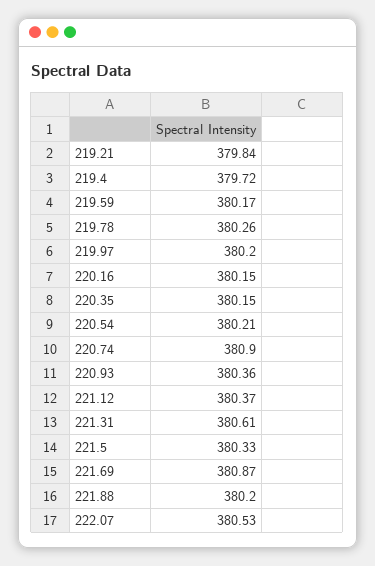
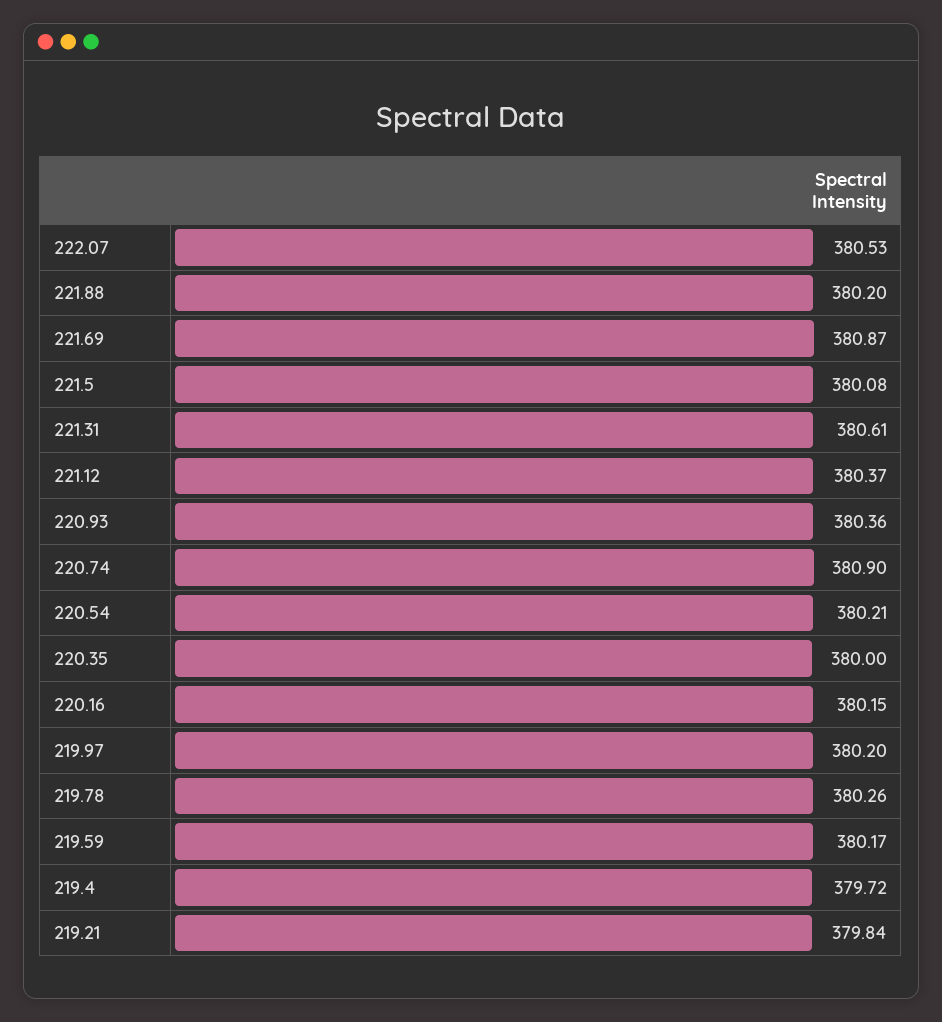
  {
    "219.21": 379.84,
    "219.4": 379.72,
    "219.59": 380.17,
    "219.78": 380.26,
    "219.97": 380.2,
    "220.16": 380.15,
-   "220.35": 380.15,
+   "220.35": 380,
    "220.54": 380.21,
    "220.74": 380.9,
    "220.93": 380.36,
    "221.12": 380.37,
    "221.31": 380.61,
-   "221.5": 380.33,
+   "221.5": 380.08,
    "221.69": 380.87,
    "221.88": 380.2,
    "222.07": 380.53
  }

